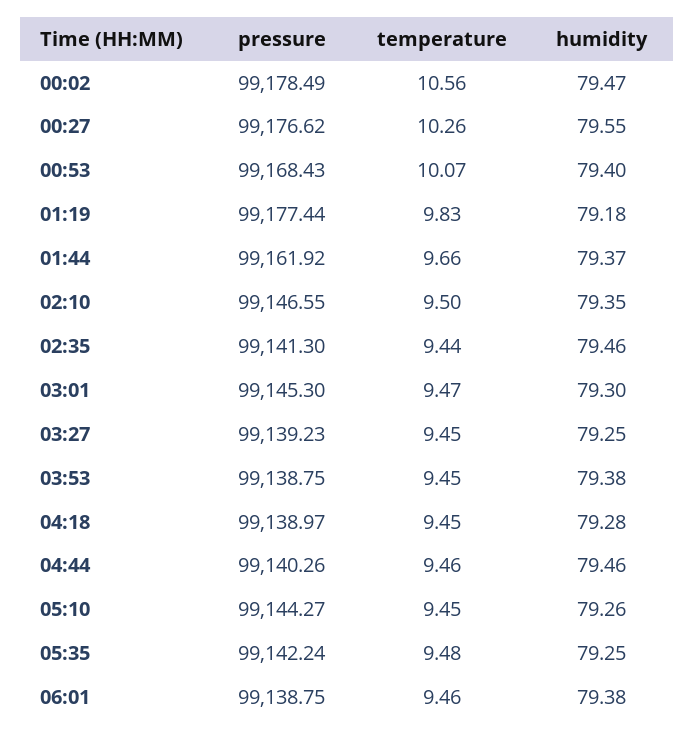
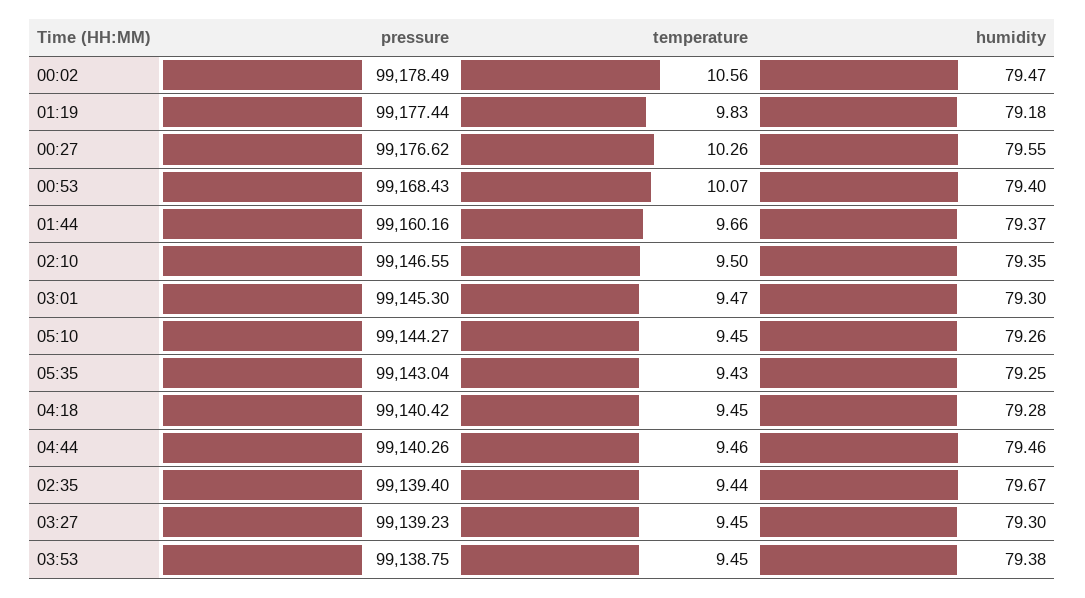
  {
    "pressure": {
      "00:02": 99178.49,
      "00:27": 99176.62,
      "00:53": 99168.43,
      "01:19": 99177.44,
-     "01:44": 99161.92,
+     "01:44": 99160.16,
      "02:10": 99146.55,
-     "02:35": 99141.3,
+     "02:35": 99139.4,
      "03:01": 99145.3,
      "03:27": 99139.23,
      "03:53": 99138.75,
-     "04:18": 99138.97,
+     "04:18": 99140.42,
      "04:44": 99140.26,
      "05:10": 99144.27,
-     "05:35": 99142.24,
+     "05:35": 99143.04
-     "06:01": 99138.75
    },
    "temperature": {
      "00:02": 10.56,
      "00:27": 10.26,
      "00:53": 10.07,
      "01:19": 9.83,
      "01:44": 9.66,
      "02:10": 9.5,
      "02:35": 9.44,
      "03:01": 9.47,
      "03:27": 9.45,
      "03:53": 9.45,
      "04:18": 9.45,
      "04:44": 9.46,
      "05:10": 9.45,
-     "05:35": 9.48,
+     "05:35": 9.43
-     "06:01": 9.46
    },
    "humidity": {
      "00:02": 79.47,
      "00:27": 79.55,
      "00:53": 79.4,
      "01:19": 79.18,
      "01:44": 79.37,
      "02:10": 79.35,
-     "02:35": 79.46,
+     "02:35": 79.67,
      "03:01": 79.3,
-     "03:27": 79.25,
+     "03:27": 79.3,
      "03:53": 79.38,
      "04:18": 79.28,
      "04:44": 79.46,
      "05:10": 79.26,
-     "05:35": 79.25,
+     "05:35": 79.25
-     "06:01": 79.38
    }
  }

